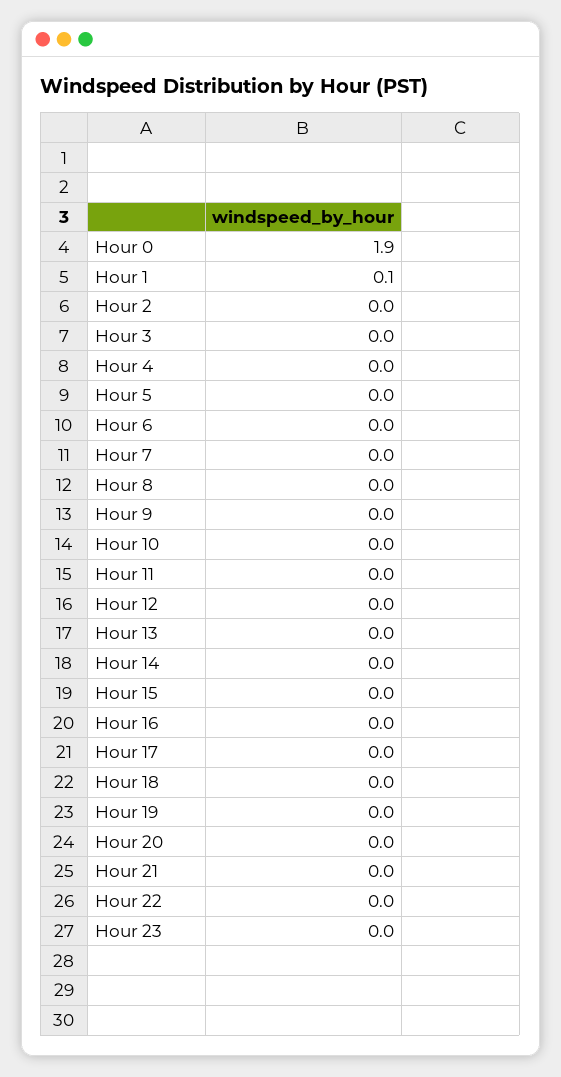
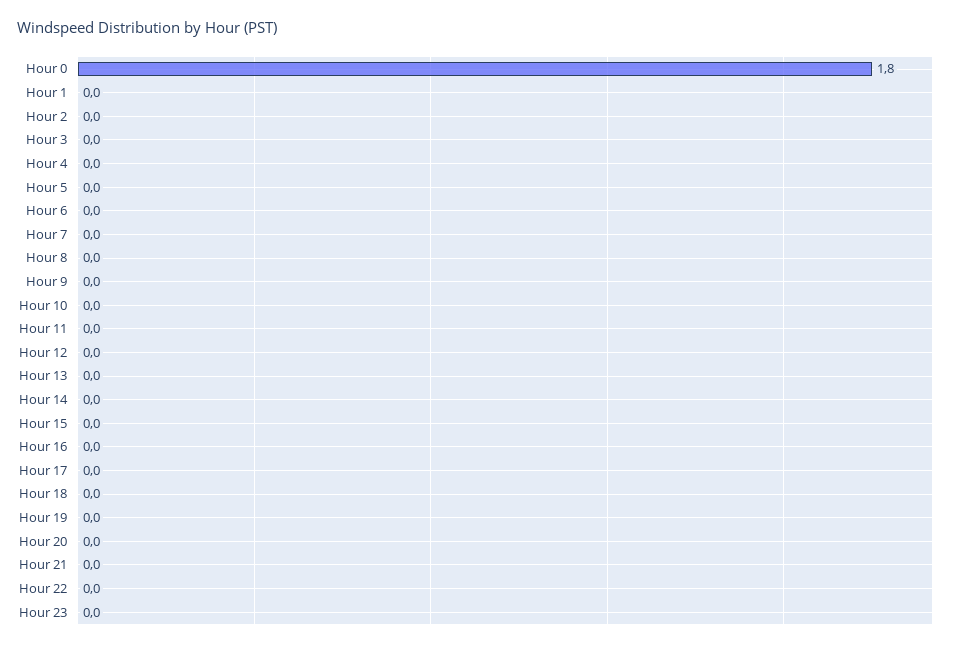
  {
-   "Hour 0": 1.9,
+   "Hour 0": 1.8,
-   "Hour 1": 0.1,
+   "Hour 1": 0,
    "Hour 2": 0,
    "Hour 3": 0,
    "Hour 4": 0,
    "Hour 5": 0,
    "Hour 6": 0,
    "Hour 7": 0,
    "Hour 8": 0,
    "Hour 9": 0,
    "Hour 10": 0,
    "Hour 11": 0,
    "Hour 12": 0,
    "Hour 13": 0,
    "Hour 14": 0,
    "Hour 15": 0,
    "Hour 16": 0,
    "Hour 17": 0,
    "Hour 18": 0,
    "Hour 19": 0,
    "Hour 20": 0,
    "Hour 21": 0,
    "Hour 22": 0,
    "Hour 23": 0
  }

